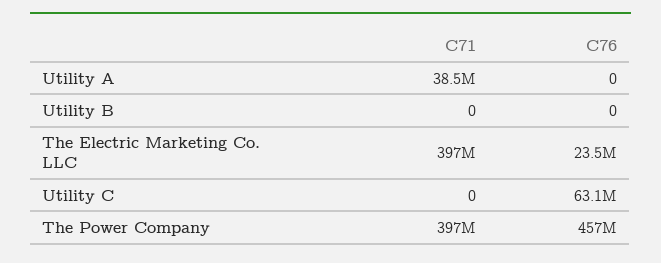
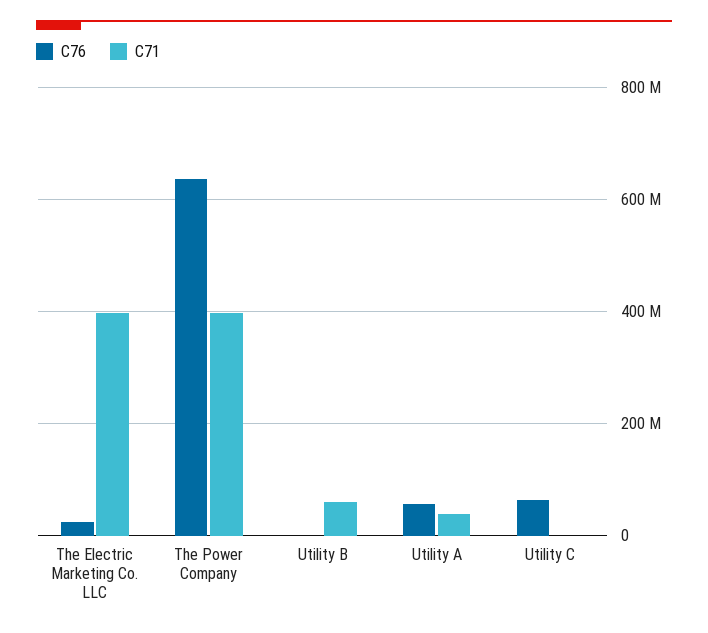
  {
    "C71": {
      "Utility A": 38500000,
-     "Utility B": 0,
+     "Utility B": 60000000,
      "The Electric Marketing Co. LLC": 397000000,
      "Utility C": 0,
      "The Power Company": 397000000
    },
    "C76": {
-     "Utility A": 0,
+     "Utility A": 60000000,
      "Utility B": 0,
      "The Electric Marketing Co. LLC": 23500000,
      "Utility C": 63100000,
-     "The Power Company": 457000000
+     "The Power Company": 640000000
    }
  }

